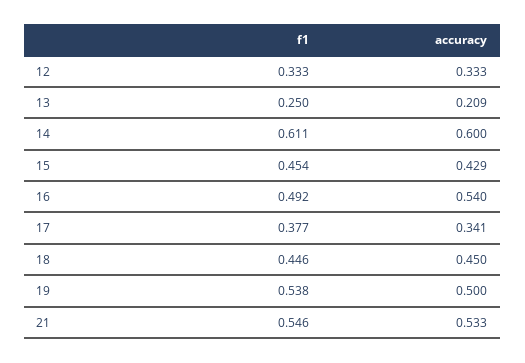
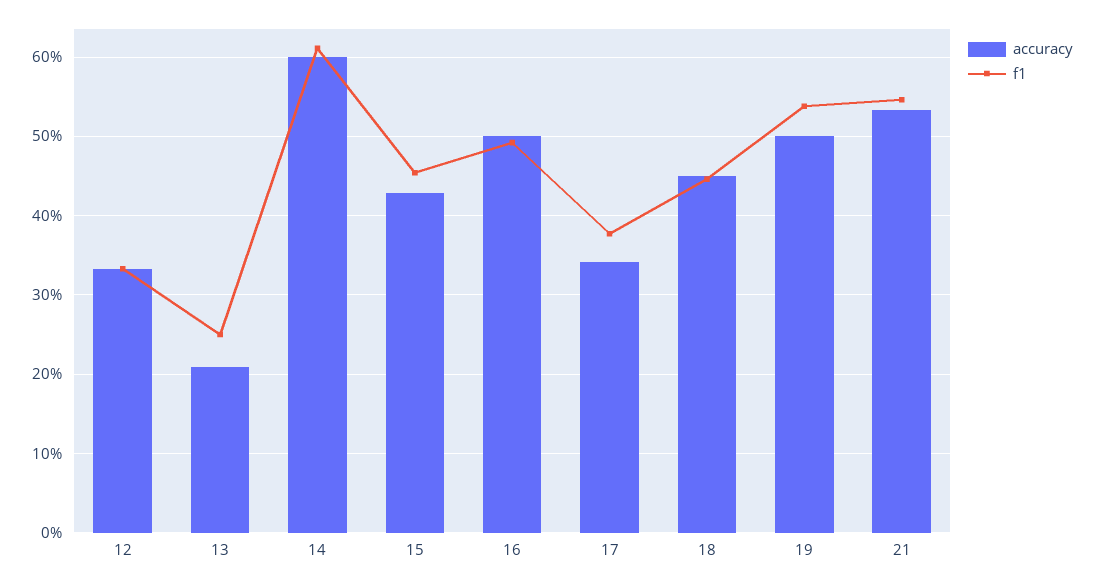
  {
    "f1": {
      "12": 0.333,
      "13": 0.25,
      "14": 0.611,
      "15": 0.454,
      "16": 0.492,
      "17": 0.377,
      "18": 0.446,
      "19": 0.538,
      "21": 0.546
    },
    "accuracy": {
      "12": 0.333,
      "13": 0.209,
      "14": 0.6,
      "15": 0.429,
-     "16": 0.54,
+     "16": 0.5,
      "17": 0.341,
      "18": 0.45,
      "19": 0.5,
      "21": 0.533
    }
  }

